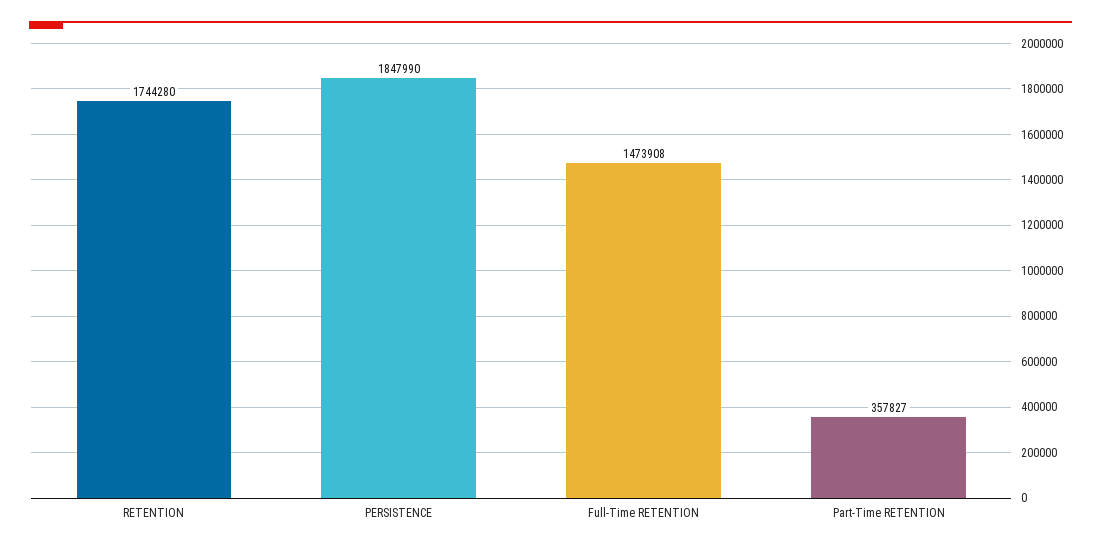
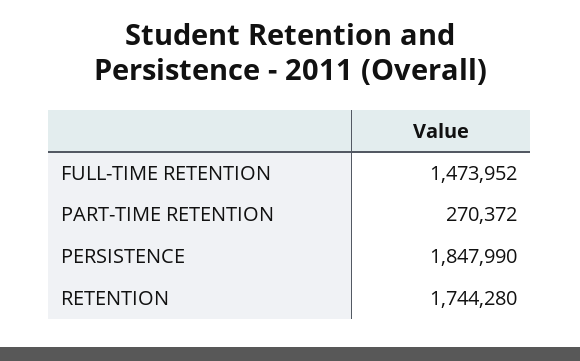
  {
    "RETENTION": 1744280,
    "PERSISTENCE": 1847990,
-   "Full-Time RETENTION": 1473908,
+   "Full-Time RETENTION": 1473952,
-   "Part-Time RETENTION": 357827
+   "Part-Time RETENTION": 270372
  }

